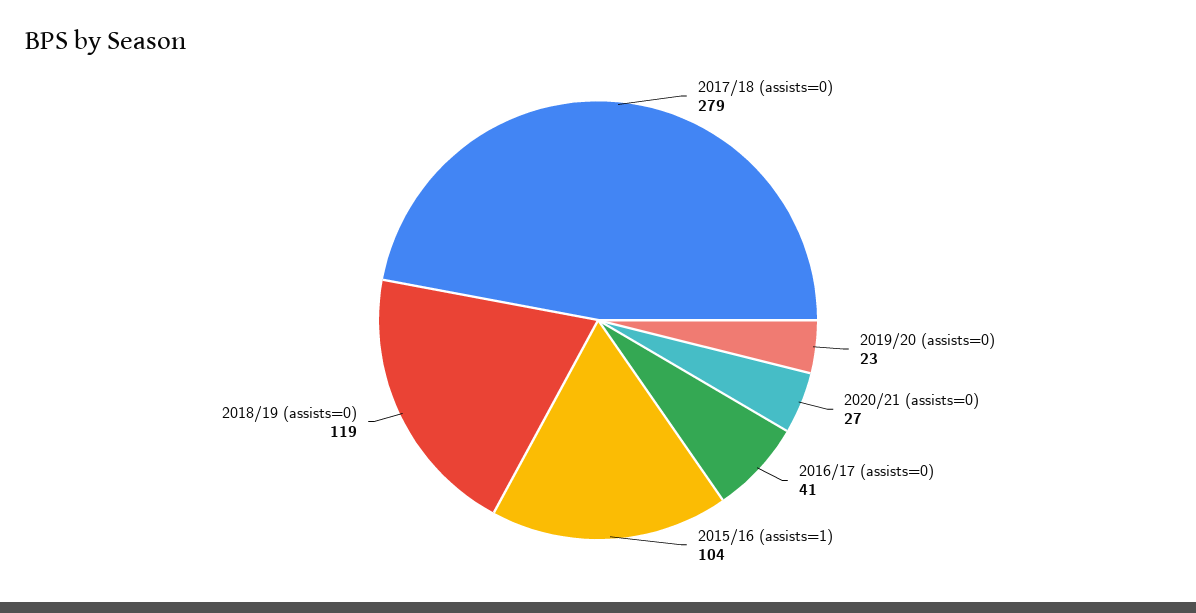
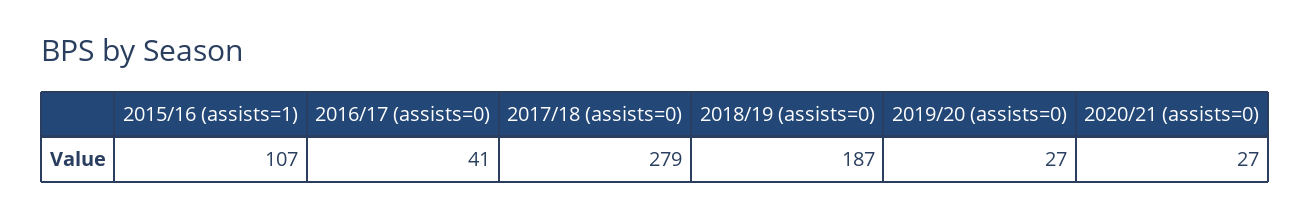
  {
    "2017/18 (assists=0)": 279,
-   "2019/20 (assists=0)": 23,
+   "2019/20 (assists=0)": 27,
    "2020/21 (assists=0)": 27,
    "2016/17 (assists=0)": 41,
-   "2015/16 (assists=1)": 104,
+   "2015/16 (assists=1)": 107,
-   "2018/19 (assists=0)": 119
+   "2018/19 (assists=0)": 187
  }

